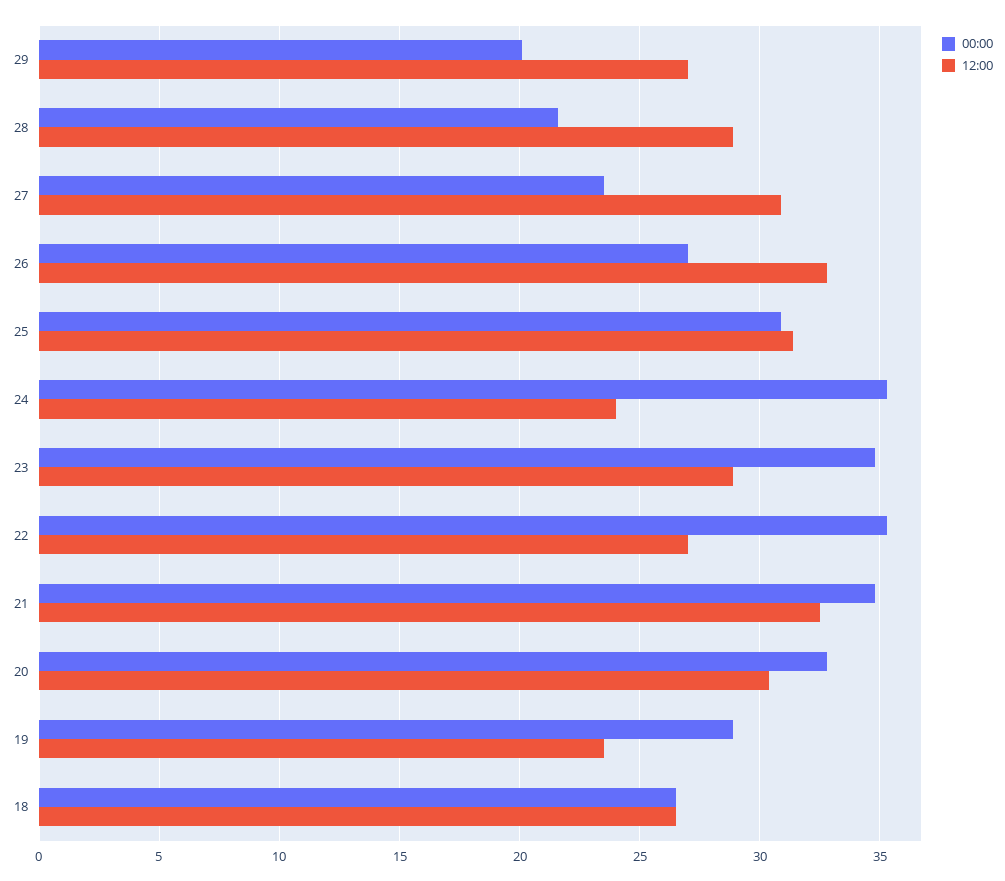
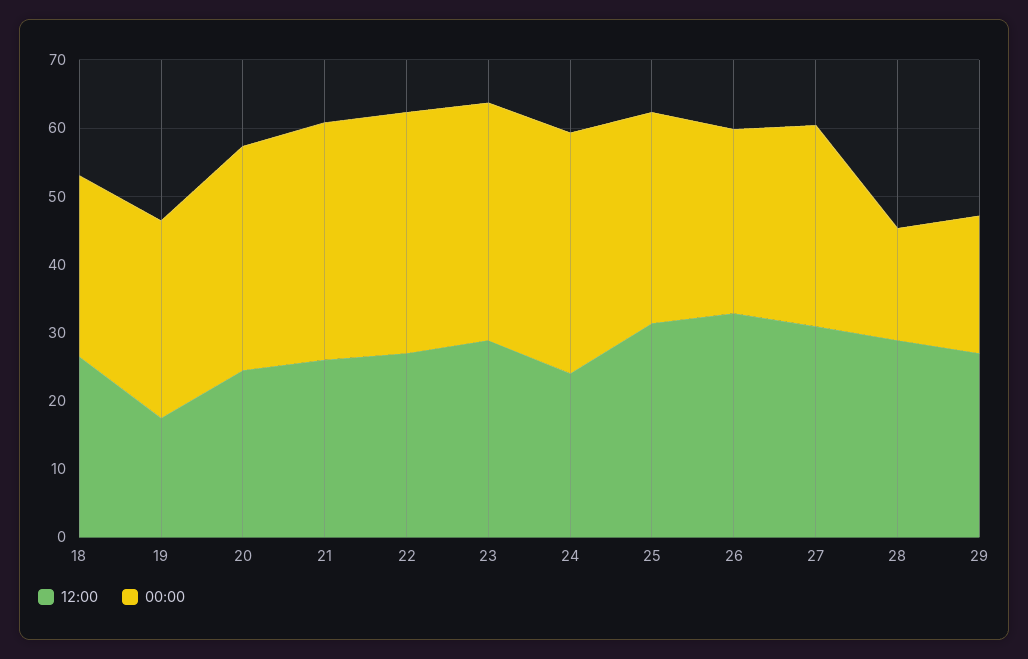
  {
    "00:00": {
      "29": 20,
-     "28": 21.5,
+     "28": 16,
-     "27": 23.5,
+     "27": 30,
      "26": 27,
      "25": 31,
      "24": 35.5,
      "23": 35,
      "22": 35.5,
      "21": 35,
      "20": 33,
      "19": 29,
      "18": 26.5
    },
    "12:00": {
      "29": 27,
      "28": 29,
      "27": 31,
      "26": 33,
      "25": 31.5,
      "24": 24,
      "23": 29,
      "22": 27,
-     "21": 32.5,
+     "21": 26,
-     "20": 30.5,
+     "20": 24,
-     "19": 23.5,
+     "19": 18,
      "18": 26.5
    }
  }

